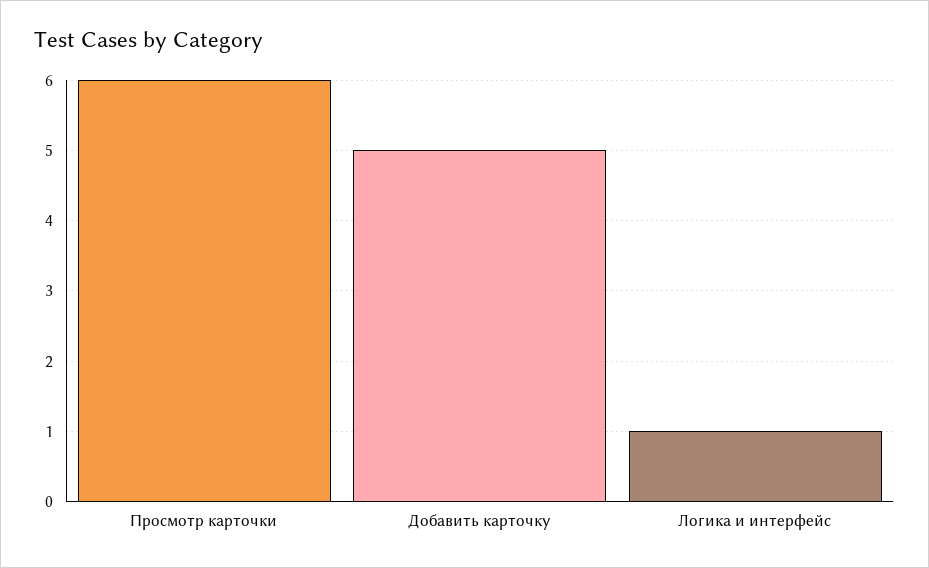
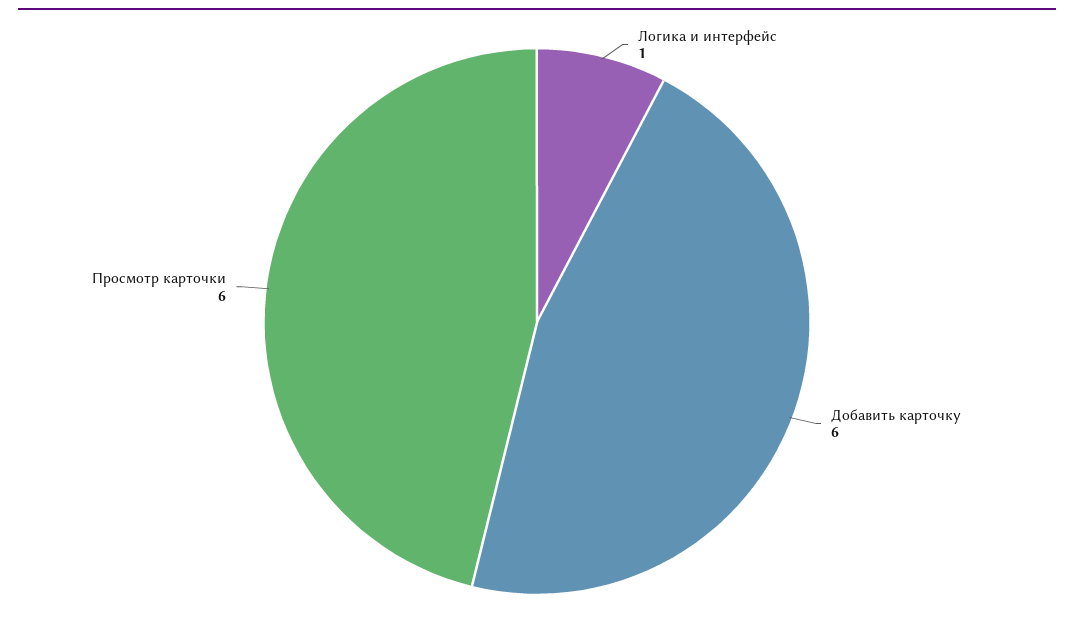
  {
    "Просмотр карточки": 6,
-   "Добавить карточку": 5,
+   "Добавить карточку": 6,
    "Логика и интерфейс": 1
  }

